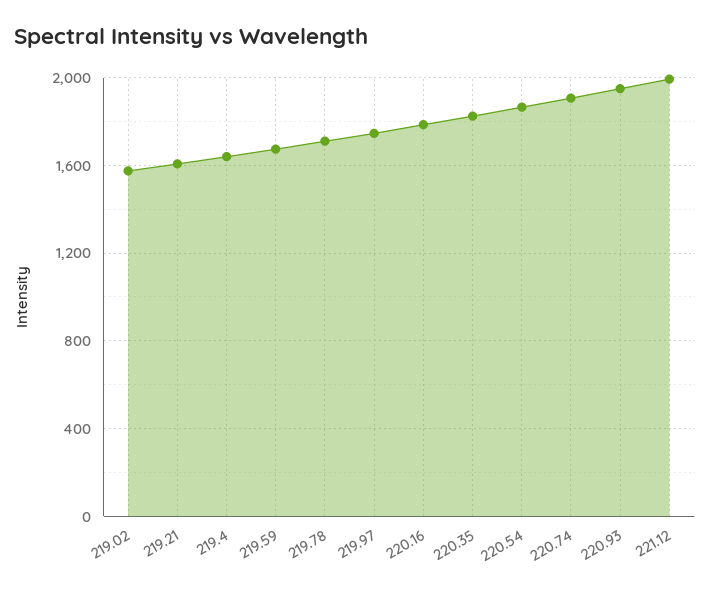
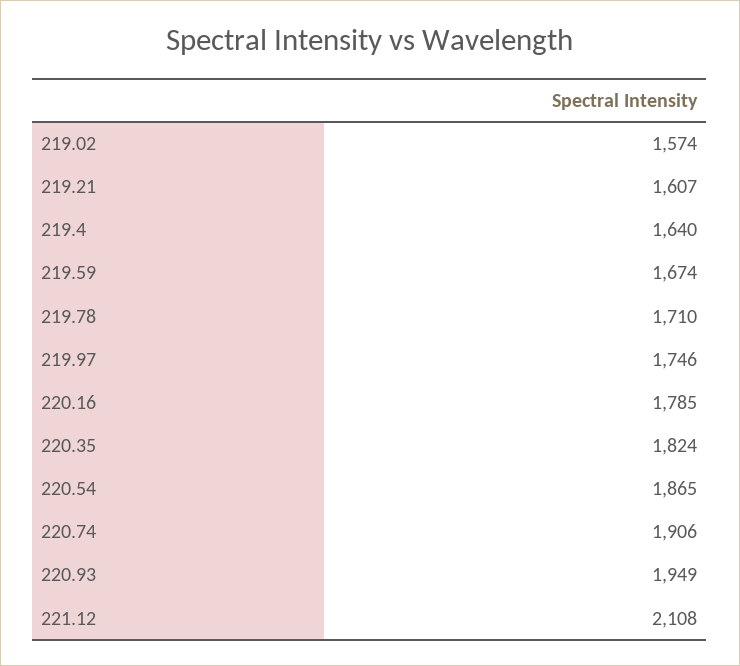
  {
    "219.02": 1574,
    "219.21": 1607,
    "219.4": 1640,
    "219.59": 1674,
    "219.78": 1710,
    "219.97": 1746,
    "220.16": 1785,
    "220.35": 1824,
    "220.54": 1865,
    "220.74": 1906,
    "220.93": 1949,
-   "221.12": 2000
+   "221.12": 2108
  }

